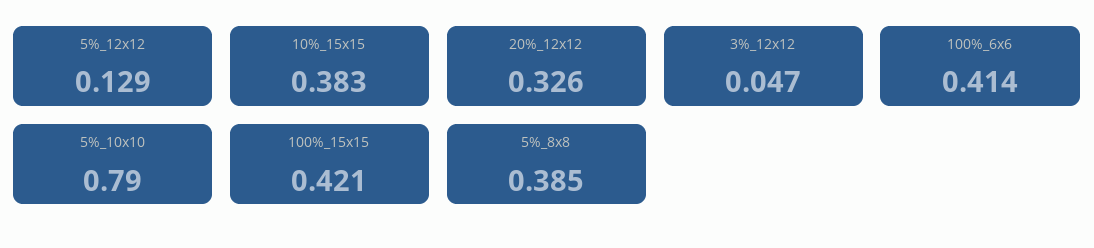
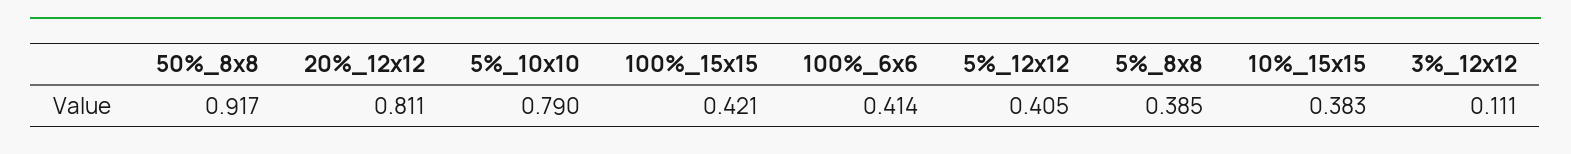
  {
-   "5%_12x12": 0.129,
+   "5%_12x12": 0.405,
    "10%_15x15": 0.383,
-   "20%_12x12": 0.326,
+   "20%_12x12": 0.811,
-   "3%_12x12": 0.047,
+   "3%_12x12": 0.111,
    "100%_6x6": 0.414,
    "5%_10x10": 0.79,
    "100%_15x15": 0.421,
-   "5%_8x8": 0.385
+   "5%_8x8": 0.385,
+   "50%_8x8": 0.917
  }

